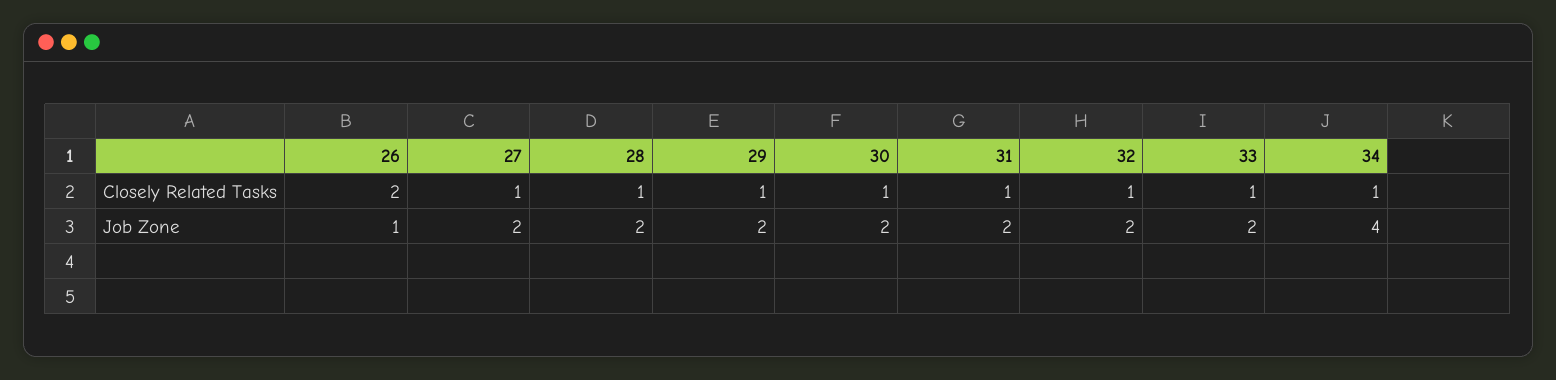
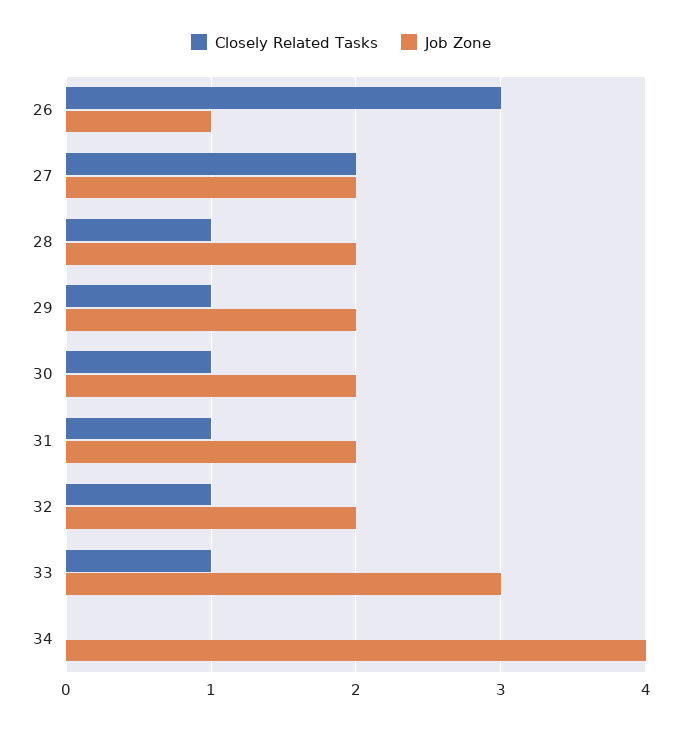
  {
    "Closely Related Tasks": {
-     "26": 2,
+     "26": 3,
-     "27": 1,
+     "27": 2,
      "28": 1,
      "29": 1,
      "30": 1,
      "31": 1,
      "32": 1,
      "33": 1,
-     "34": 1
+     "34": 0
    },
    "Job Zone": {
      "26": 1,
      "27": 2,
      "28": 2,
      "29": 2,
      "30": 2,
      "31": 2,
      "32": 2,
-     "33": 2,
+     "33": 3,
      "34": 4
    }
  }

